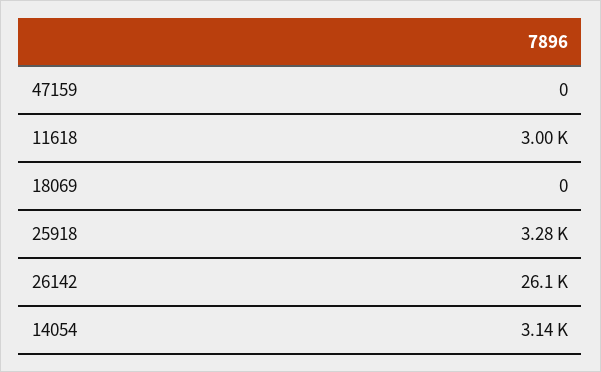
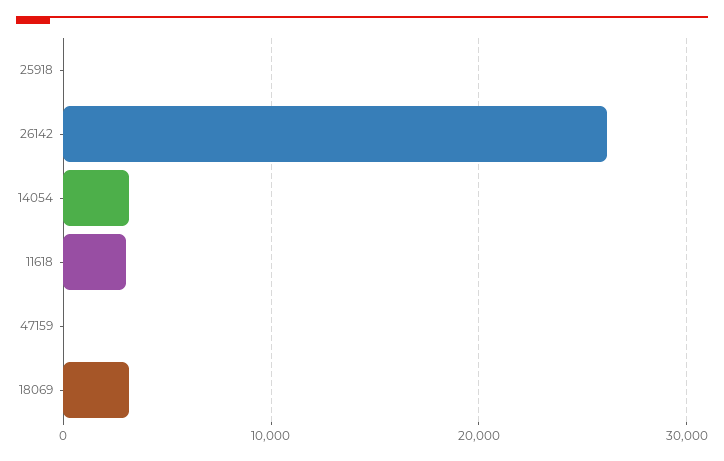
  {
    "47159": 0,
    "11618": 3000,
-   "18069": 0,
+   "18069": 3000,
-   "25918": 3280,
+   "25918": 0,
    "26142": 26100,
    "14054": 3140
  }

